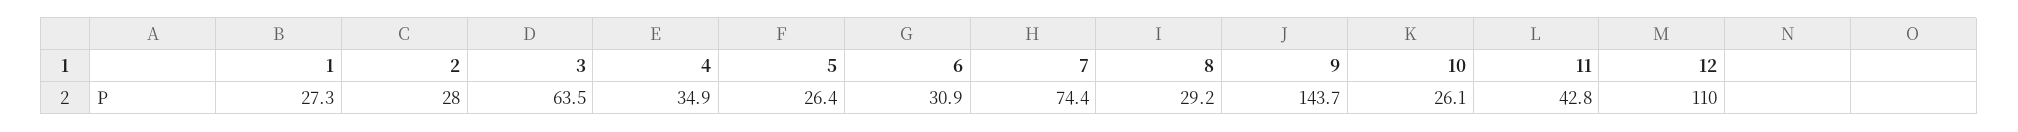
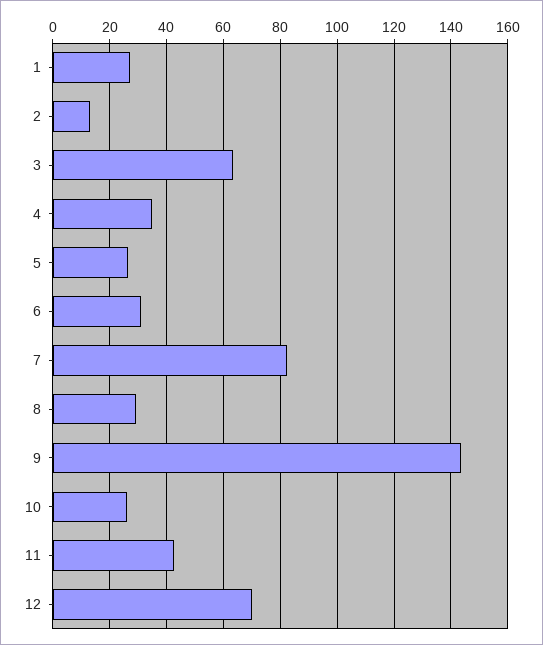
  {
    "1": 27.3,
-   "2": 28,
+   "2": 12.5,
    "3": 63.5,
    "4": 34.9,
    "5": 26.4,
    "6": 30.9,
-   "7": 74.4,
+   "7": 82.5,
    "8": 29.2,
    "9": 143.7,
    "10": 26.1,
    "11": 42.8,
-   "12": 110
+   "12": 70
  }

